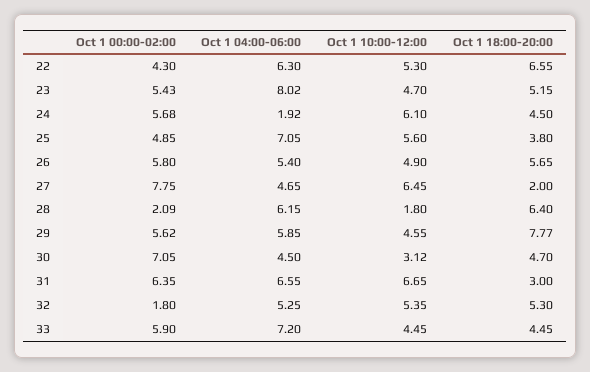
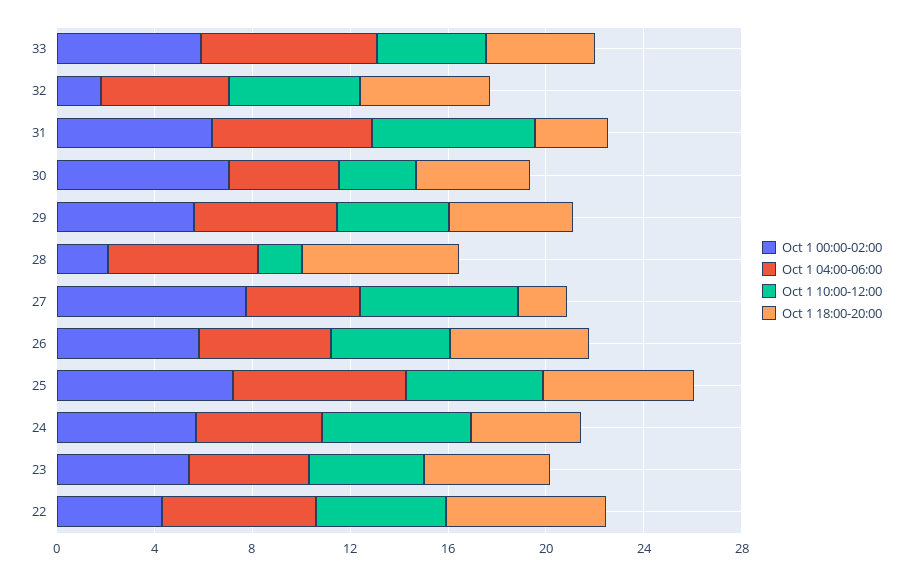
  {
    "Oct 1 00:00-02:00": {
      "22": 4.3,
      "23": 5.43,
      "24": 5.68,
-     "25": 4.85,
+     "25": 7,
      "26": 5.8,
      "27": 7.75,
      "28": 2.09,
      "29": 5.62,
      "30": 7.05,
      "31": 6.35,
      "32": 1.8,
      "33": 5.9
    },
    "Oct 1 04:00-06:00": {
      "22": 6.3,
-     "23": 8.02,
+     "23": 5,
-     "24": 1.92,
+     "24": 5,
      "25": 7.05,
      "26": 5.4,
      "27": 4.65,
      "28": 6.15,
      "29": 5.85,
      "30": 4.5,
      "31": 6.55,
      "32": 5.25,
      "33": 7.2
    },
    "Oct 1 10:00-12:00": {
      "22": 5.3,
      "23": 4.7,
      "24": 6.1,
      "25": 5.6,
      "26": 4.9,
      "27": 6.45,
      "28": 1.8,
      "29": 4.55,
      "30": 3.12,
      "31": 6.65,
      "32": 5.35,
      "33": 4.45
    },
    "Oct 1 18:00-20:00": {
      "22": 6.55,
      "23": 5.15,
      "24": 4.5,
-     "25": 3.8,
+     "25": 6,
      "26": 5.65,
      "27": 2,
      "28": 6.4,
-     "29": 7.77,
+     "29": 5,
      "30": 4.7,
      "31": 3,
      "32": 5.3,
      "33": 4.45
    }
  }

